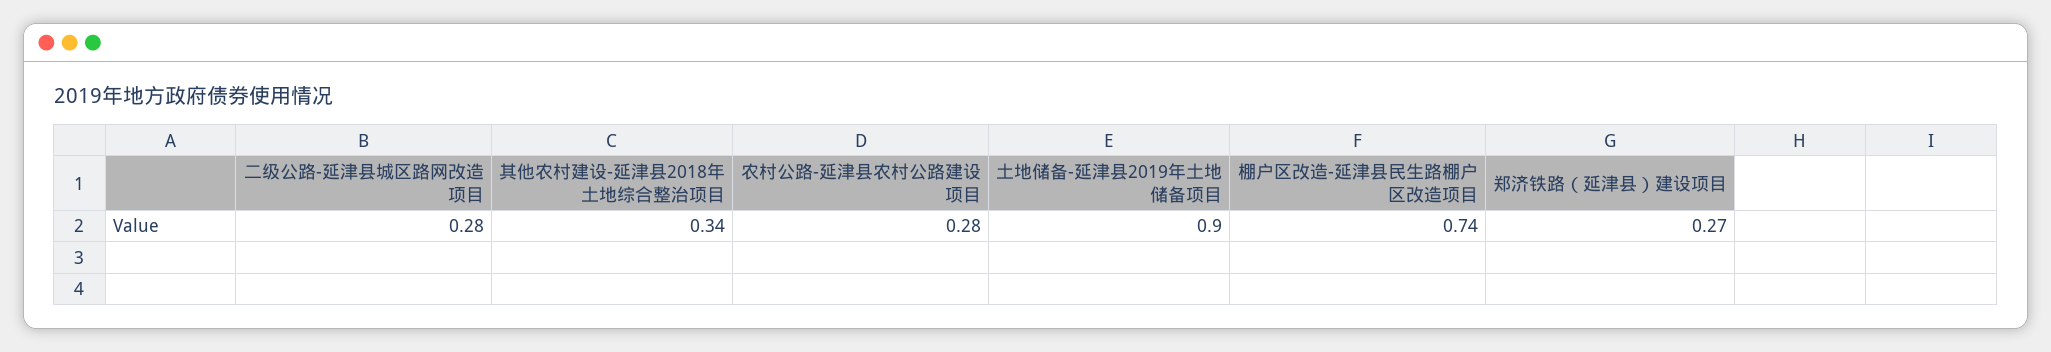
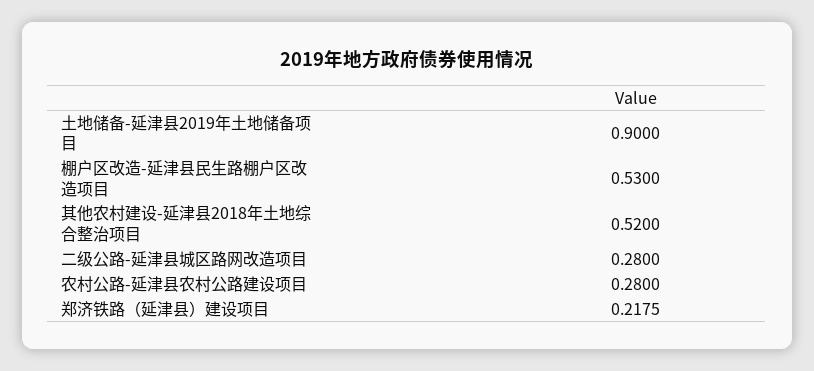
  {
    "二级公路-延津县城区路网改造项目": 0.28,
-   "其他农村建设-延津县2018年土地综合整治项目": 0.34,
+   "其他农村建设-延津县2018年土地综合整治项目": 0.52,
    "农村公路-延津县农村公路建设项目": 0.28,
    "土地储备-延津县2019年土地储备项目": 0.9,
-   "棚户区改造-延津县民生路棚户区改造项目": 0.74,
+   "棚户区改造-延津县民生路棚户区改造项目": 0.53,
-   "郑济铁路（延津县）建设项目": 0.27
+   "郑济铁路（延津县）建设项目": 0.2175
  }

